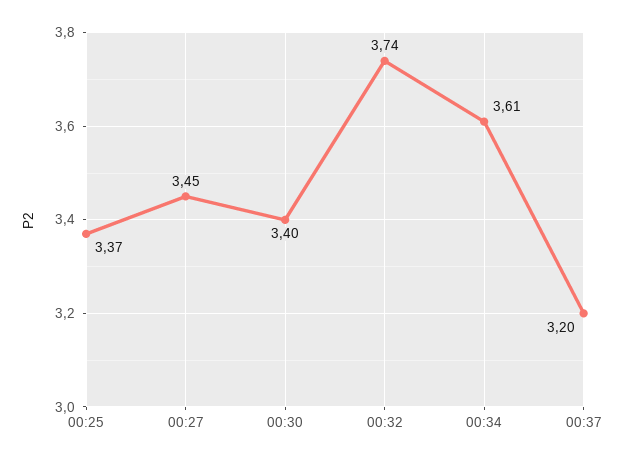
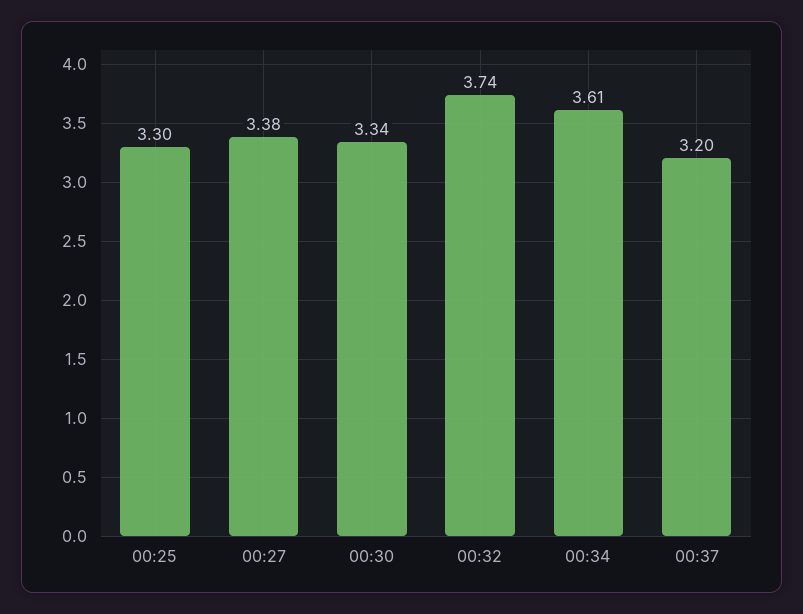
  {
-   "00:25": 3.37,
+   "00:25": 3.3,
-   "00:27": 3.45,
+   "00:27": 3.38,
-   "00:30": 3.4,
+   "00:30": 3.34,
    "00:32": 3.74,
    "00:34": 3.61,
    "00:37": 3.2
  }

